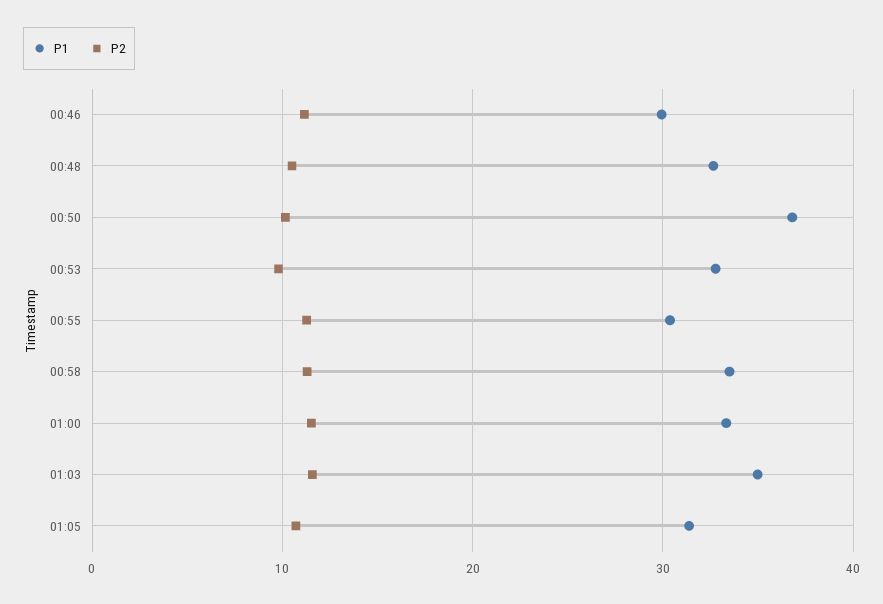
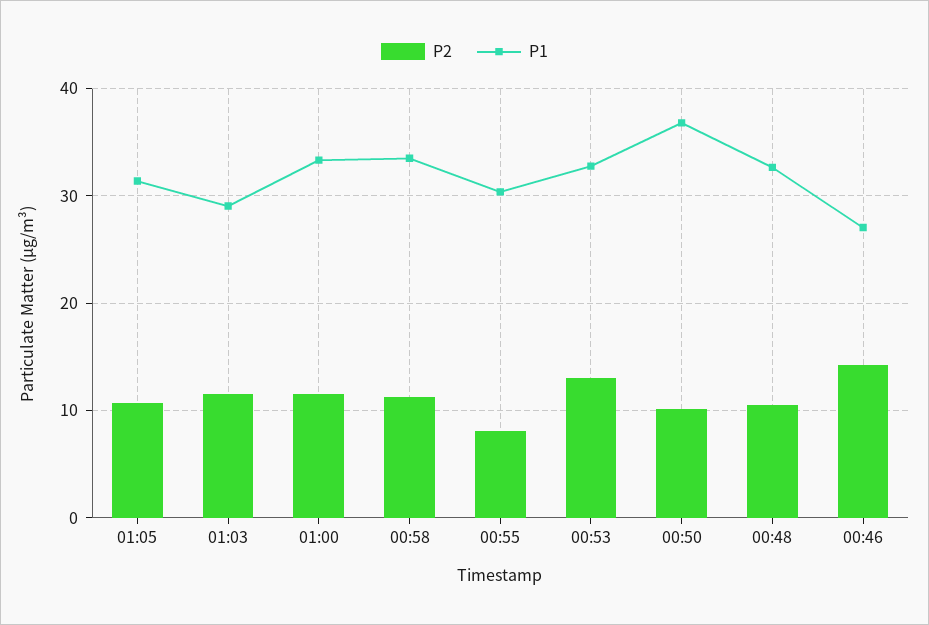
  {
    "P1": {
-     "00:46": 30,
+     "00:46": 27,
      "00:48": 33,
      "00:50": 37,
      "00:53": 33,
      "00:55": 30,
      "00:58": 34,
      "01:00": 33,
-     "01:03": 35,
+     "01:03": 29,
      "01:05": 31
    },
    "P2": {
-     "00:46": 11,
+     "00:46": 14,
      "00:48": 11,
      "00:50": 10,
-     "00:53": 10,
+     "00:53": 13,
-     "00:55": 11,
+     "00:55": 8,
      "00:58": 11,
      "01:00": 12,
      "01:03": 12,
      "01:05": 11
    }
  }

